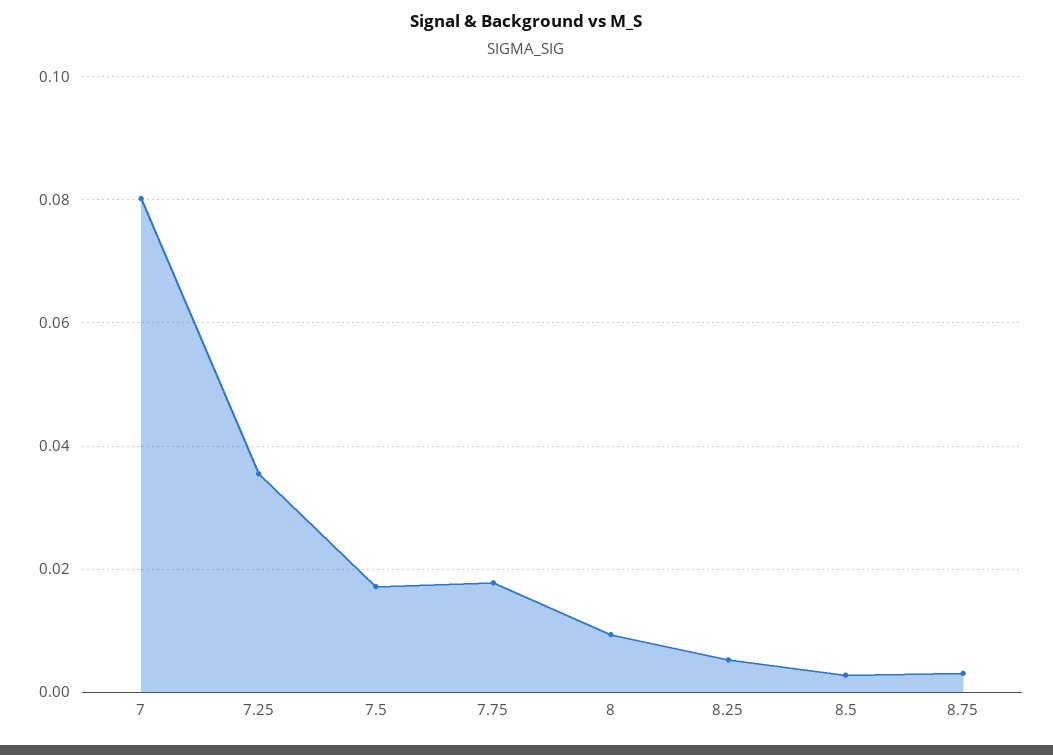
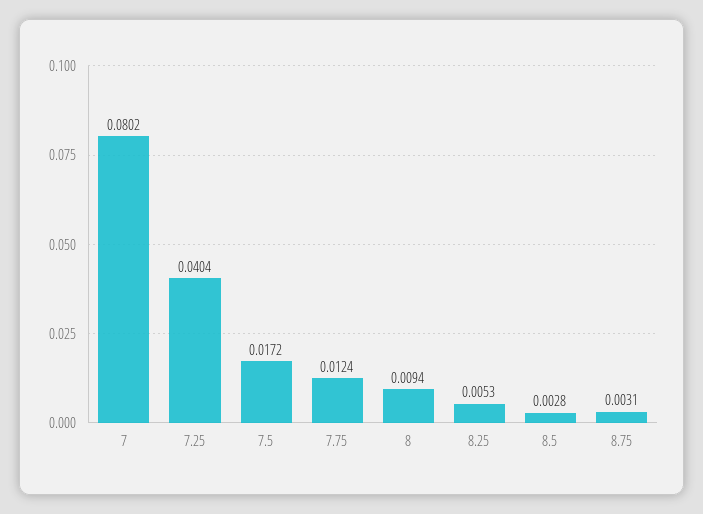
  {
    "7": 0.0802,
-   "7.25": 0.036,
+   "7.25": 0.0404,
    "7.5": 0.0172,
-   "7.75": 0.018,
+   "7.75": 0.0124,
    "8": 0.0094,
    "8.25": 0.0053,
    "8.5": 0.0028,
    "8.75": 0.0031
  }

